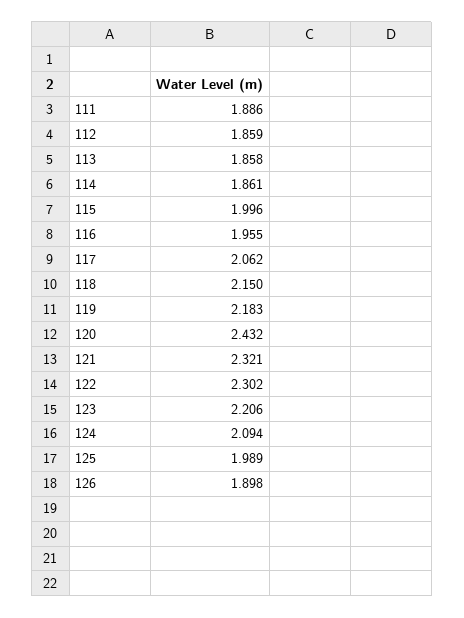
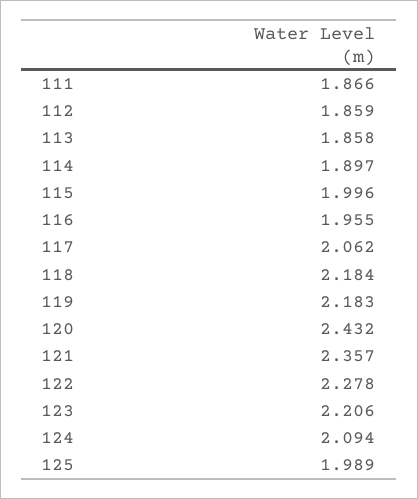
  {
-   "111": 1.886,
+   "111": 1.866,
    "112": 1.859,
    "113": 1.858,
-   "114": 1.861,
+   "114": 1.897,
    "115": 1.996,
    "116": 1.955,
    "117": 2.062,
-   "118": 2.15,
+   "118": 2.184,
    "119": 2.183,
    "120": 2.432,
-   "121": 2.321,
+   "121": 2.357,
-   "122": 2.302,
+   "122": 2.278,
    "123": 2.206,
    "124": 2.094,
-   "125": 1.989,
+   "125": 1.989
-   "126": 1.898
  }

